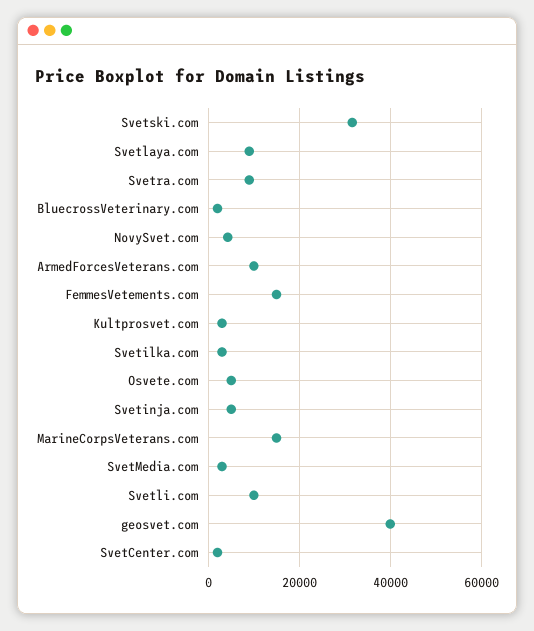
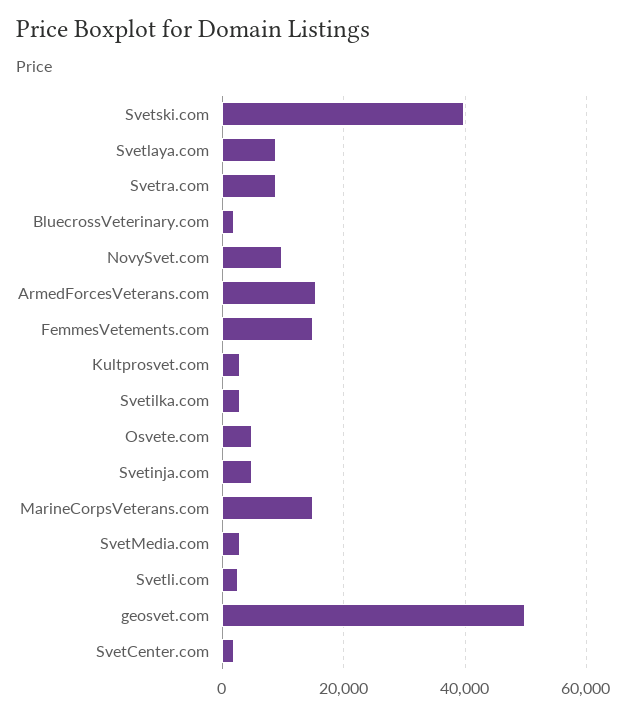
  {
-   "Svetski.com": 32000,
+   "Svetski.com": 40000,
    "Svetlaya.com": 8000,
    "Svetra.com": 8000,
    "BluecrossVeterinary.com": 2000,
-   "NovySvet.com": 4000,
+   "NovySvet.com": 10000,
-   "ArmedForcesVeterans.com": 10000,
+   "ArmedForcesVeterans.com": 16000,
    "FemmesVetements.com": 14000,
    "Kultprosvet.com": 2000,
    "Svetilka.com": 2000,
    "Osvete.com": 4000,
    "Svetinja.com": 4000,
    "MarineCorpsVeterans.com": 14000,
    "SvetMedia.com": 2000,
-   "Svetli.com": 10000,
+   "Svetli.com": 2000,
-   "geosvet.com": 40000,
+   "geosvet.com": 50000,
    "SvetCenter.com": 2000
  }

